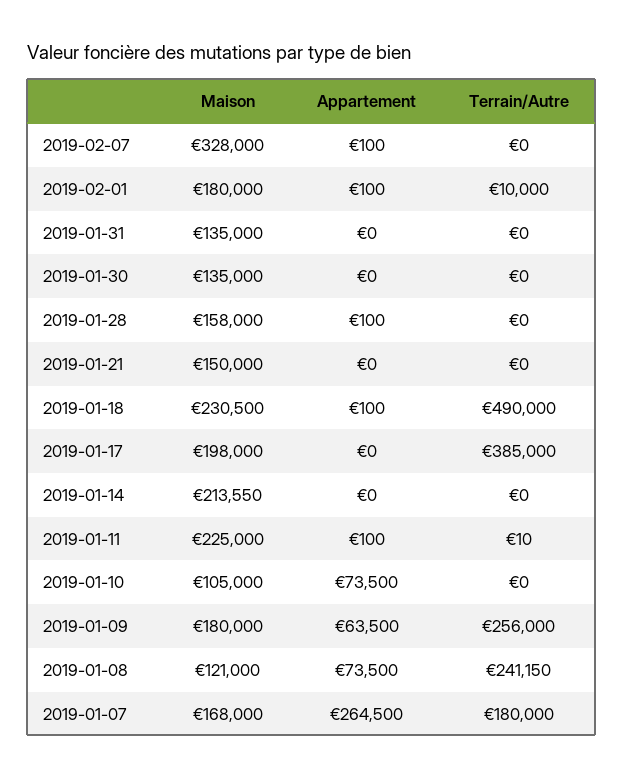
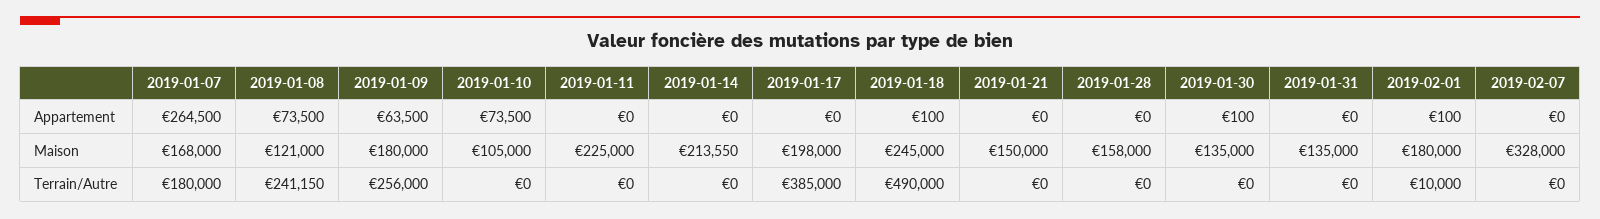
  {
    "Maison": {
      "2019-02-07": 328000,
      "2019-02-01": 180000,
      "2019-01-31": 135000,
      "2019-01-30": 135000,
      "2019-01-28": 158000,
      "2019-01-21": 150000,
-     "2019-01-18": 230500,
+     "2019-01-18": 245000,
      "2019-01-17": 198000,
      "2019-01-14": 213550,
      "2019-01-11": 225000,
      "2019-01-10": 105000,
      "2019-01-09": 180000,
      "2019-01-08": 121000,
      "2019-01-07": 168000
    },
    "Appartement": {
-     "2019-02-07": 100,
+     "2019-02-07": 0,
      "2019-02-01": 100,
      "2019-01-31": 0,
-     "2019-01-30": 0,
+     "2019-01-30": 100,
-     "2019-01-28": 100,
+     "2019-01-28": 0,
      "2019-01-21": 0,
      "2019-01-18": 100,
      "2019-01-17": 0,
      "2019-01-14": 0,
-     "2019-01-11": 100,
+     "2019-01-11": 0,
      "2019-01-10": 73500,
      "2019-01-09": 63500,
      "2019-01-08": 73500,
      "2019-01-07": 264500
    },
    "Terrain/Autre": {
      "2019-02-07": 0,
      "2019-02-01": 10000,
      "2019-01-31": 0,
      "2019-01-30": 0,
      "2019-01-28": 0,
      "2019-01-21": 0,
      "2019-01-18": 490000,
      "2019-01-17": 385000,
      "2019-01-14": 0,
-     "2019-01-11": 10,
+     "2019-01-11": 0,
      "2019-01-10": 0,
      "2019-01-09": 256000,
      "2019-01-08": 241150,
      "2019-01-07": 180000
    }
  }

